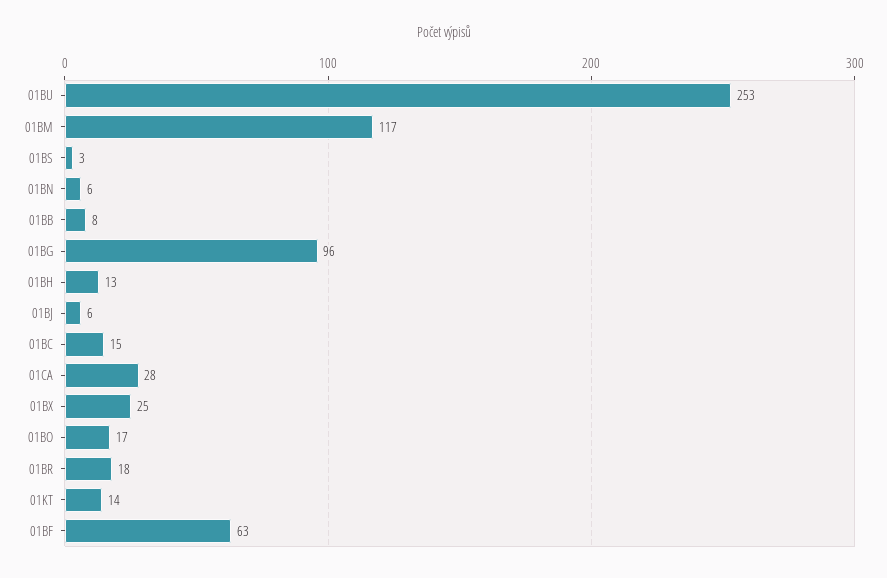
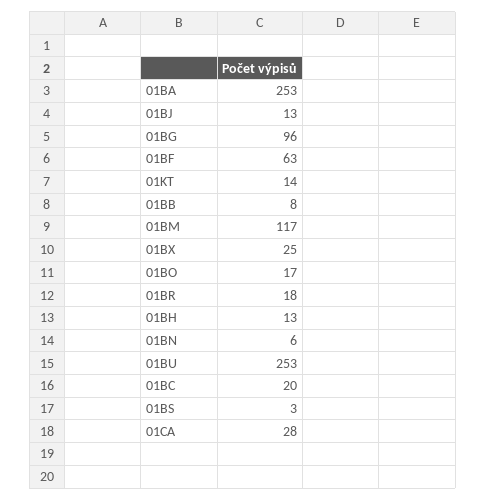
  {
    "01BU": 253,
    "01BM": 117,
    "01BS": 3,
    "01BN": 6,
    "01BB": 8,
    "01BG": 96,
    "01BH": 13,
-   "01BJ": 6,
+   "01BJ": 13,
-   "01BC": 15,
+   "01BC": 20,
    "01CA": 28,
    "01BX": 25,
    "01BO": 17,
    "01BR": 18,
    "01KT": 14,
-   "01BF": 63
+   "01BF": 63,
+   "01BA": 253
  }

